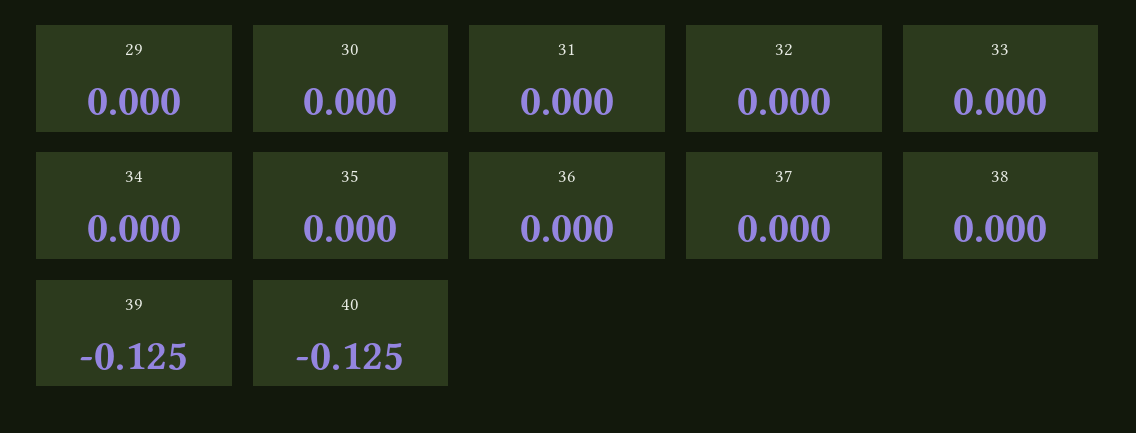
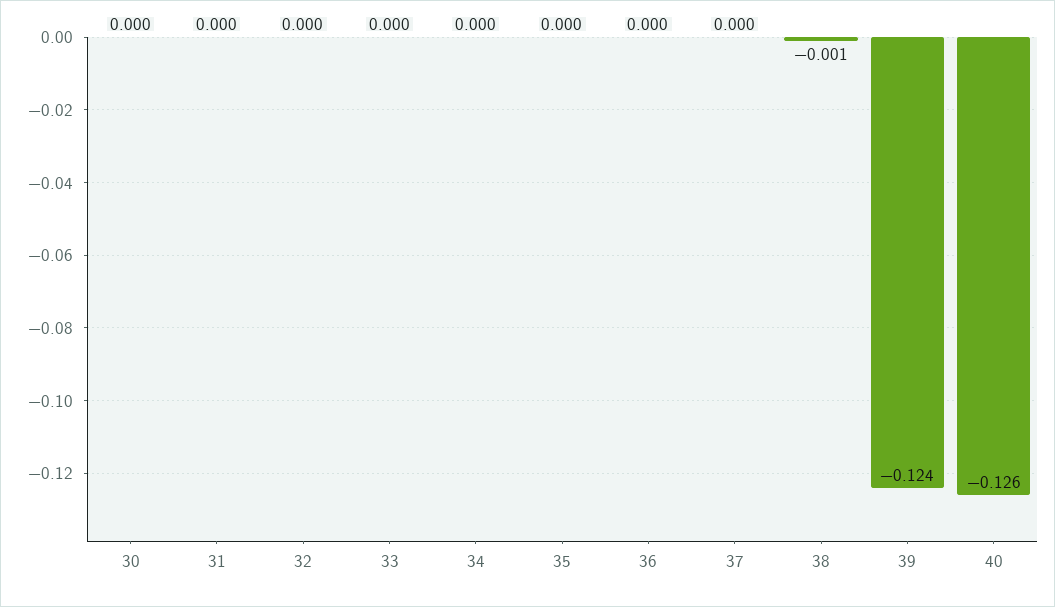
  {
-   "29": 0,
    "30": 0,
    "31": 0,
    "32": 0,
    "33": 0,
    "34": 0,
    "35": 0,
    "36": 0,
    "37": 0,
-   "38": 0,
+   "38": -0.001,
-   "39": -0.125,
+   "39": -0.124,
-   "40": -0.125
+   "40": -0.126
  }

